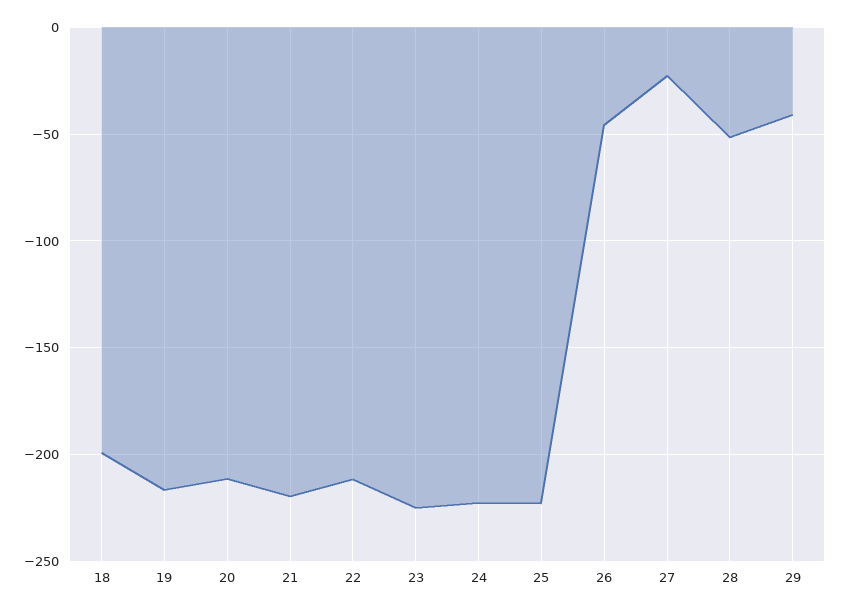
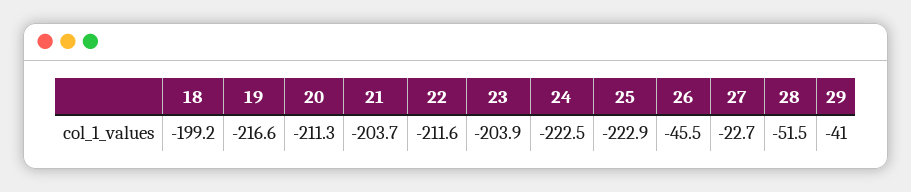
  {
    "18": -199.2,
    "19": -216.6,
    "20": -211.3,
-   "21": -220,
+   "21": -203.7,
    "22": -211.6,
-   "23": -225,
+   "23": -203.9,
    "24": -222.5,
    "25": -222.9,
    "26": -45.5,
    "27": -22.7,
    "28": -51.5,
    "29": -41
  }

